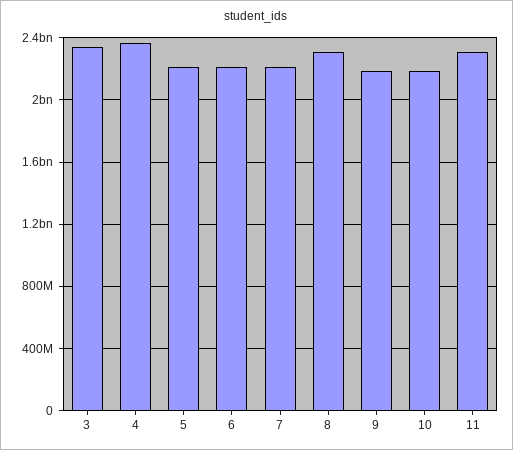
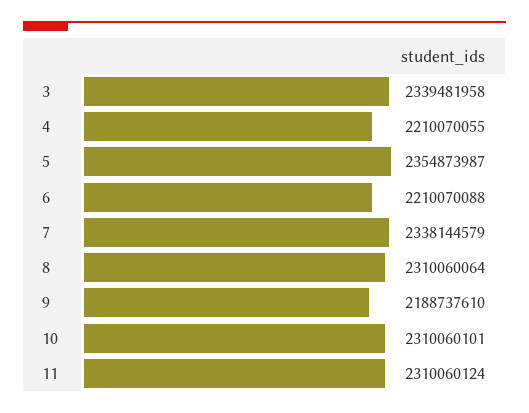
  {
    "3": 2339481958,
-   "4": 2350000000,
+   "4": 2210070055,
-   "5": 2200000000,
+   "5": 2354873987,
    "6": 2210070088,
-   "7": 2200000000,
+   "7": 2338144579,
    "8": 2310060064,
    "9": 2188737610,
-   "10": 2200000000,
+   "10": 2310060101,
    "11": 2310060124
  }

